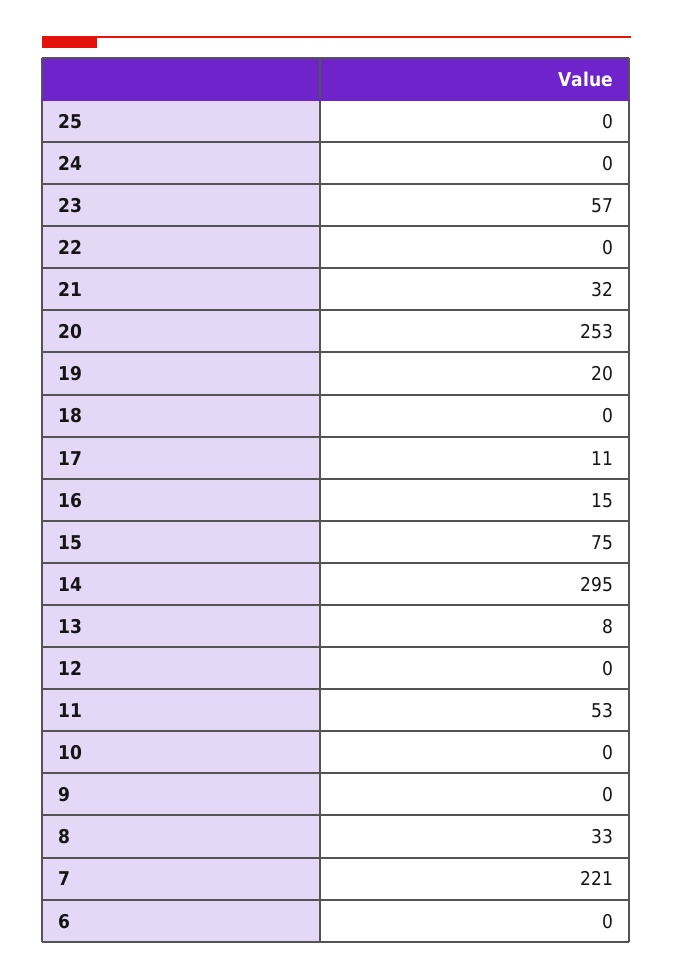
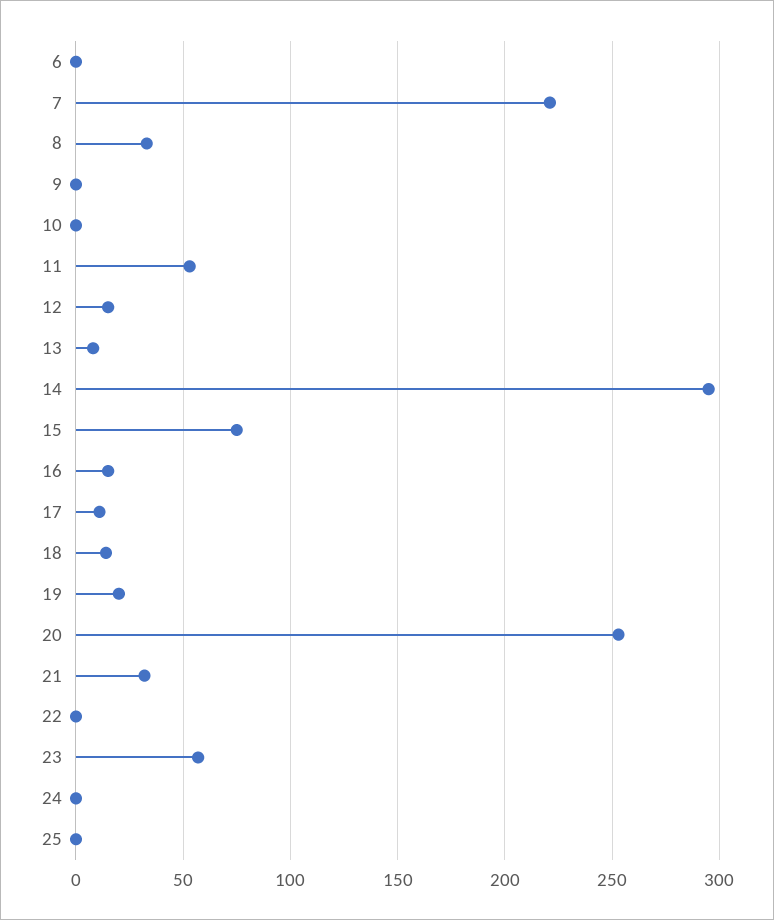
  {
    "25": 0,
    "24": 0,
    "23": 57,
    "22": 0,
    "21": 32,
    "20": 253,
    "19": 20,
-   "18": 0,
+   "18": 15,
    "17": 11,
    "16": 15,
    "15": 75,
    "14": 295,
    "13": 8,
-   "12": 0,
+   "12": 15,
    "11": 53,
    "10": 0,
    "9": 0,
    "8": 33,
    "7": 221,
    "6": 0
  }

